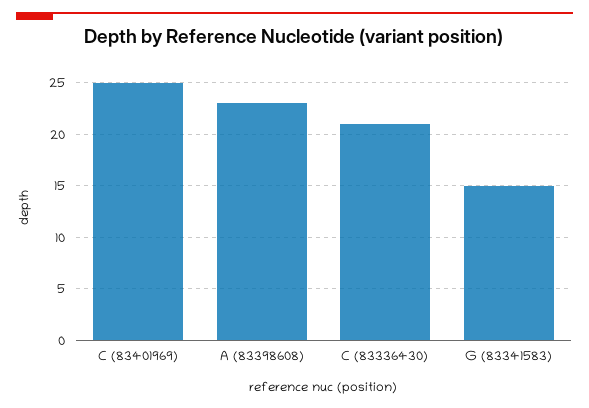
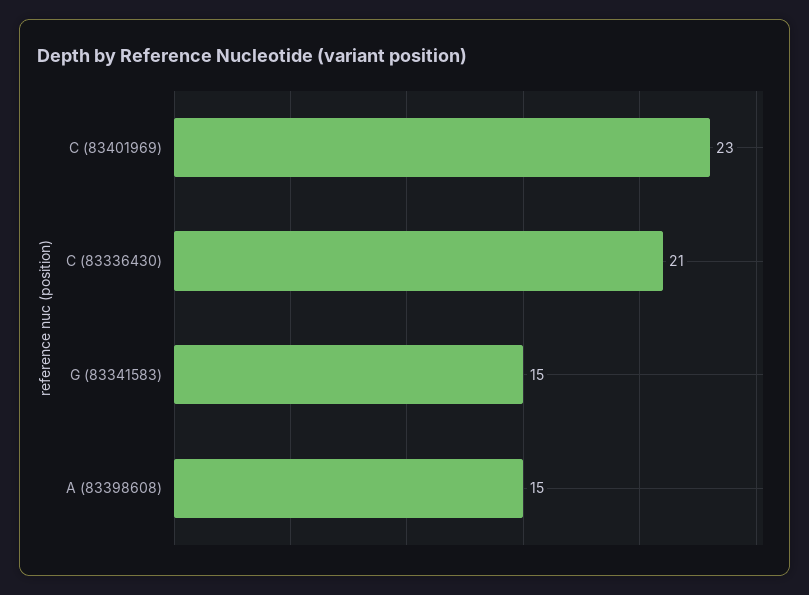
  {
-   "C (83401969)": 25,
+   "C (83401969)": 23,
-   "A (83398608)": 23,
+   "A (83398608)": 15,
    "C (83336430)": 21,
    "G (83341583)": 15
  }

